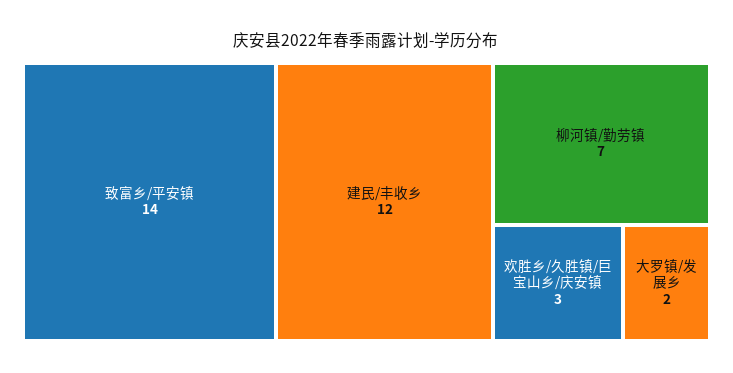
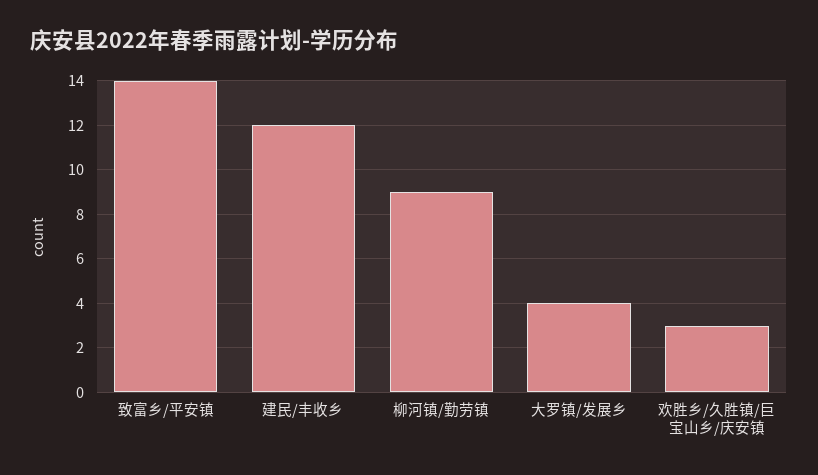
  {
    "致富乡/平安镇": 14,
    "建民/丰收乡": 12,
-   "柳河镇/勤劳镇": 7,
+   "柳河镇/勤劳镇": 9,
    "欢胜乡/久胜镇/巨宝山乡/庆安镇": 3,
-   "大罗镇/发展乡": 2
+   "大罗镇/发展乡": 4
  }

